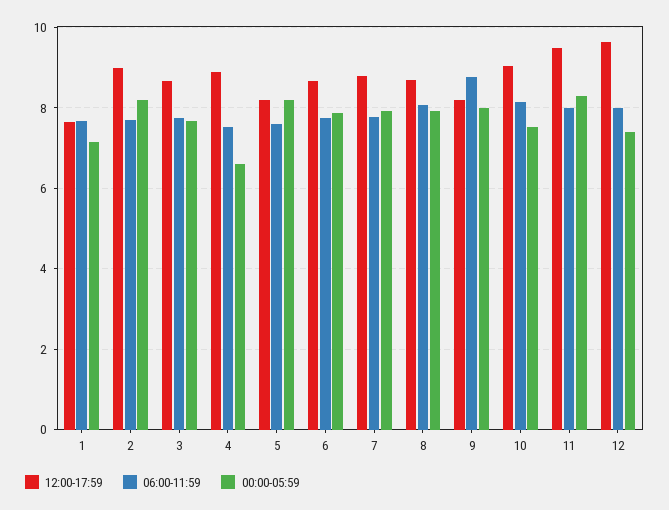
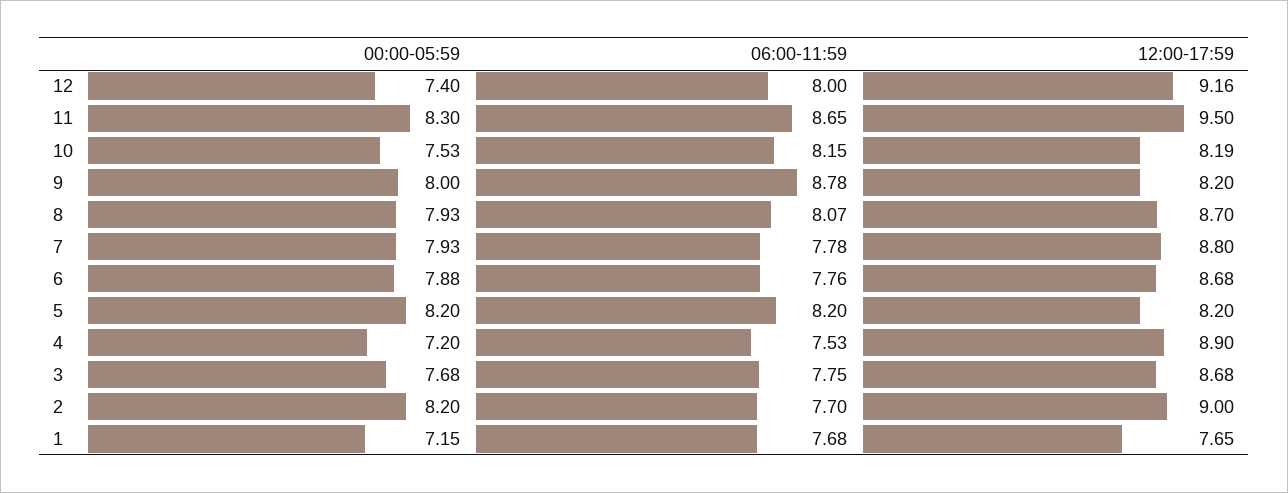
  {
    "12:00-17:59": {
      "1": 7.65,
      "2": 9,
      "3": 8.68,
      "4": 8.9,
      "5": 8.2,
      "6": 8.68,
      "7": 8.8,
      "8": 8.7,
      "9": 8.2,
-     "10": 9,
+     "10": 8.19,
      "11": 9.5,
-     "12": 9.6
+     "12": 9.16
    },
    "06:00-11:59": {
      "1": 7.68,
      "2": 7.7,
      "3": 7.75,
      "4": 7.53,
-     "5": 7.6,
+     "5": 8.2,
      "6": 7.76,
      "7": 7.78,
      "8": 8.07,
      "9": 8.78,
      "10": 8.15,
-     "11": 8,
+     "11": 8.65,
      "12": 8
    },
    "00:00-05:59": {
      "1": 7.15,
      "2": 8.2,
      "3": 7.68,
-     "4": 6.6,
+     "4": 7.2,
      "5": 8.2,
      "6": 7.88,
      "7": 7.93,
      "8": 7.93,
      "9": 8,
      "10": 7.53,
      "11": 8.3,
      "12": 7.4
    }
  }

